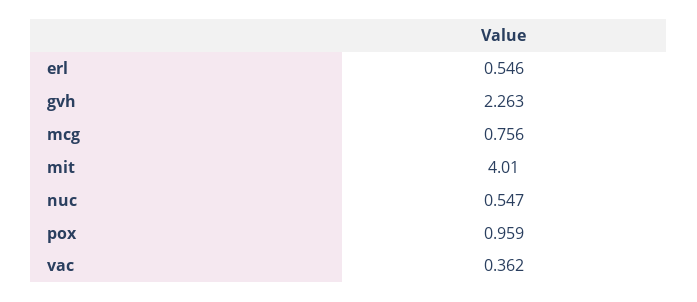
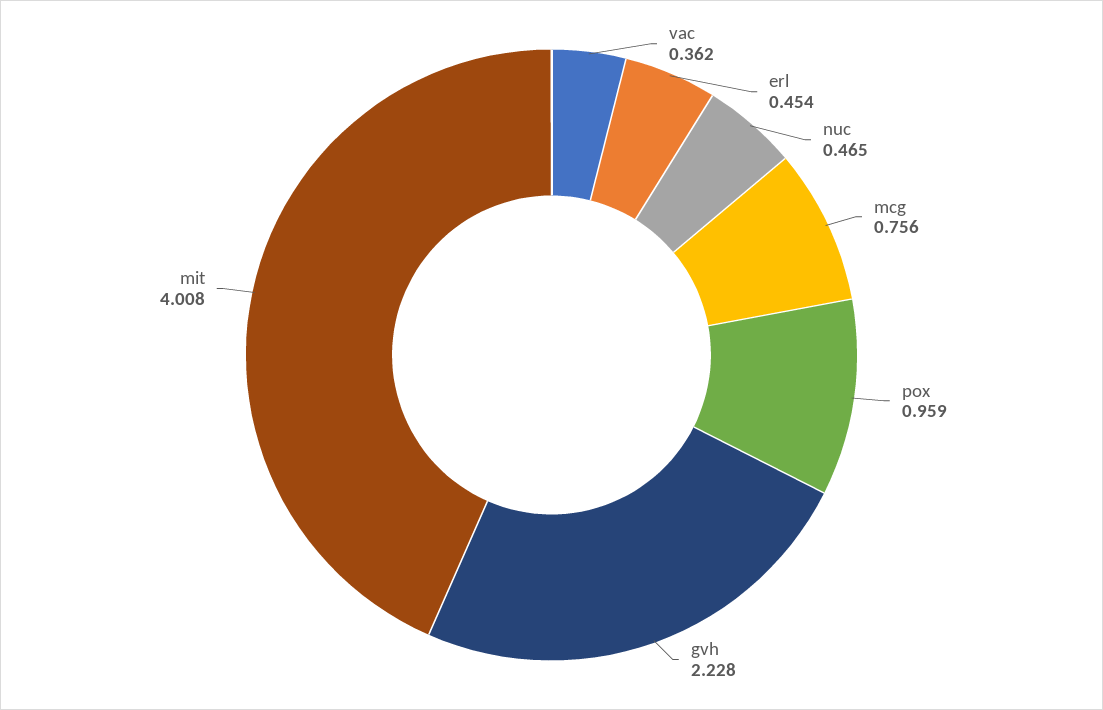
  {
-   "erl": 0.546,
+   "erl": 0.454,
-   "gvh": 2.263,
+   "gvh": 2.228,
    "mcg": 0.756,
-   "mit": 4.01,
+   "mit": 4.008,
-   "nuc": 0.547,
+   "nuc": 0.465,
    "pox": 0.959,
    "vac": 0.362
  }

